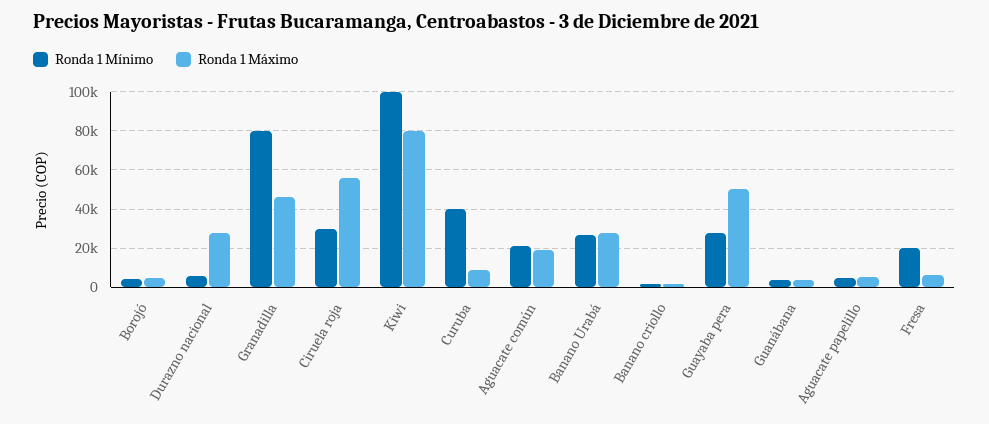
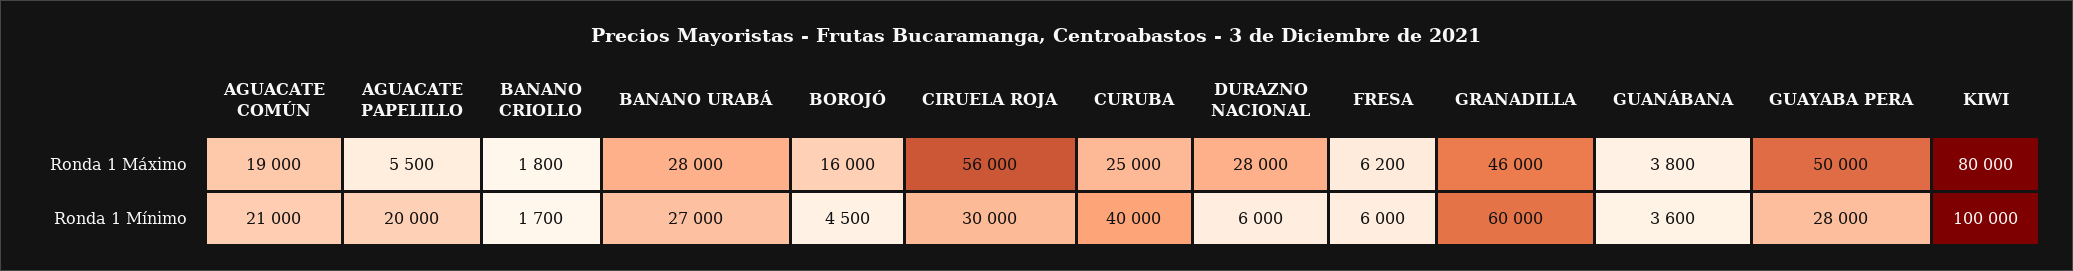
  {
    "Ronda 1 Mínimo": {
      "Borojó": 4500,
      "Durazno nacional": 6000,
-     "Granadilla": 80000,
+     "Granadilla": 60000,
      "Ciruela roja": 30000,
      "Kiwi": 100000,
      "Curuba": 40000,
      "Aguacate común": 21000,
      "Banano Urabá": 27000,
      "Banano criollo": 1700,
      "Guayaba pera": 28000,
      "Guanábana": 3600,
-     "Aguacate papelillo": 5000,
+     "Aguacate papelillo": 20000,
-     "Fresa": 20000
+     "Fresa": 6000
    },
    "Ronda 1 Máximo": {
-     "Borojó": 5000,
+     "Borojó": 16000,
      "Durazno nacional": 28000,
      "Granadilla": 46000,
      "Ciruela roja": 56000,
      "Kiwi": 80000,
-     "Curuba": 10000,
+     "Curuba": 25000,
      "Aguacate común": 19000,
      "Banano Urabá": 28000,
      "Banano criollo": 1800,
      "Guayaba pera": 50000,
      "Guanábana": 3800,
      "Aguacate papelillo": 5500,
      "Fresa": 6200
    }
  }

